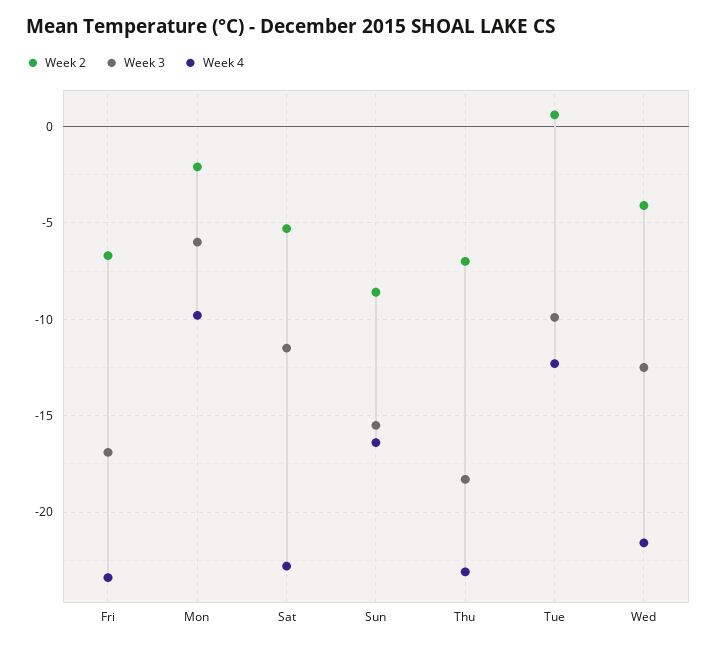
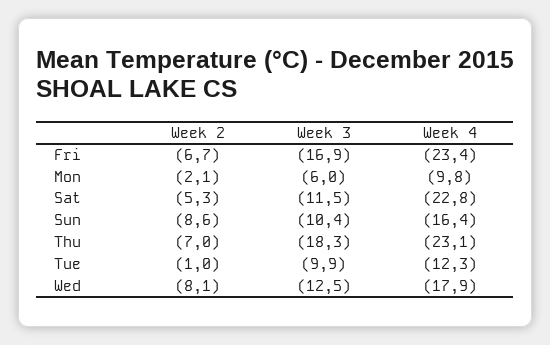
  {
    "Week 2": {
      "Fri": -6.7,
      "Mon": -2.1,
      "Sat": -5.3,
      "Sun": -8.6,
      "Thu": -7,
-     "Tue": 0.5,
+     "Tue": -1,
-     "Wed": -4
+     "Wed": -8.1
    },
    "Week 3": {
      "Fri": -16.9,
      "Mon": -6,
      "Sat": -11.5,
-     "Sun": -15.5,
+     "Sun": -10.4,
      "Thu": -18.3,
      "Tue": -9.9,
      "Wed": -12.5
    },
    "Week 4": {
      "Fri": -23.4,
      "Mon": -9.8,
      "Sat": -22.8,
      "Sun": -16.4,
      "Thu": -23.1,
      "Tue": -12.3,
-     "Wed": -21.5
+     "Wed": -17.9
    }
  }

